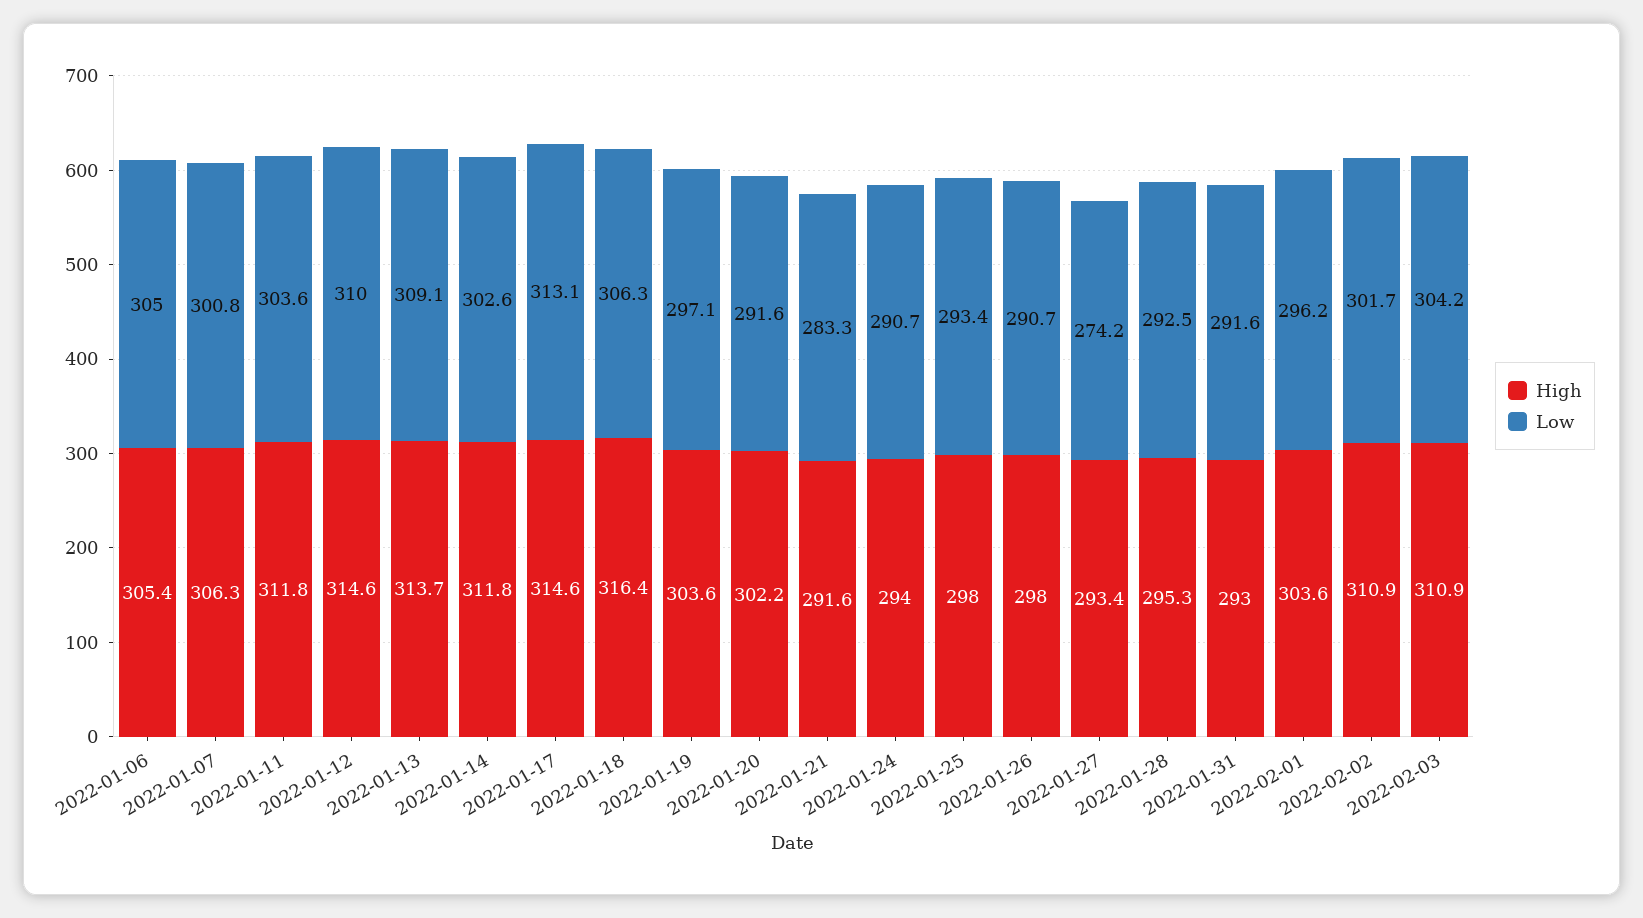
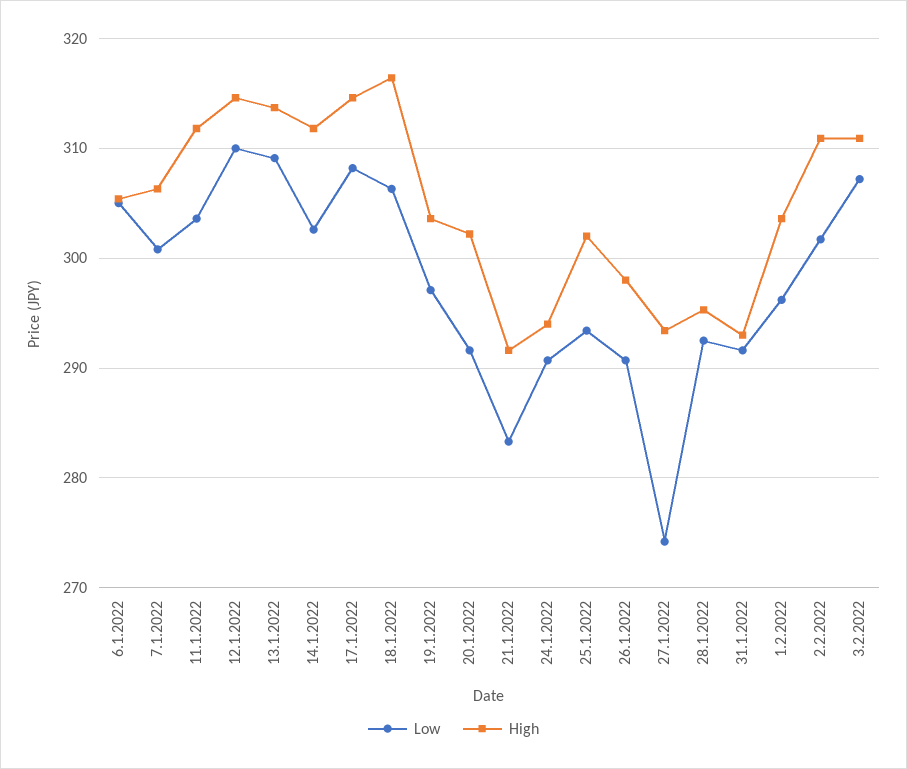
  {
    "High": {
      "2022-01-06": 305.4,
      "2022-01-07": 306.3,
      "2022-01-11": 311.8,
      "2022-01-12": 314.6,
      "2022-01-13": 313.7,
      "2022-01-14": 311.8,
      "2022-01-17": 314.6,
      "2022-01-18": 316.4,
      "2022-01-19": 303.6,
      "2022-01-20": 302.2,
      "2022-01-21": 291.6,
      "2022-01-24": 294,
-     "2022-01-25": 298,
+     "2022-01-25": 302,
      "2022-01-26": 298,
      "2022-01-27": 293.4,
      "2022-01-28": 295.3,
      "2022-01-31": 293,
      "2022-02-01": 303.6,
      "2022-02-02": 310.9,
      "2022-02-03": 310.9
    },
    "Low": {
      "2022-01-06": 305,
      "2022-01-07": 300.8,
      "2022-01-11": 303.6,
      "2022-01-12": 310,
      "2022-01-13": 309.1,
      "2022-01-14": 302.6,
-     "2022-01-17": 313.1,
+     "2022-01-17": 308,
      "2022-01-18": 306.3,
      "2022-01-19": 297.1,
      "2022-01-20": 291.6,
      "2022-01-21": 283.3,
      "2022-01-24": 290.7,
      "2022-01-25": 293.4,
      "2022-01-26": 290.7,
      "2022-01-27": 274.2,
      "2022-01-28": 292.5,
      "2022-01-31": 291.6,
      "2022-02-01": 296.2,
      "2022-02-02": 301.7,
-     "2022-02-03": 304.2
+     "2022-02-03": 307
    }
  }

